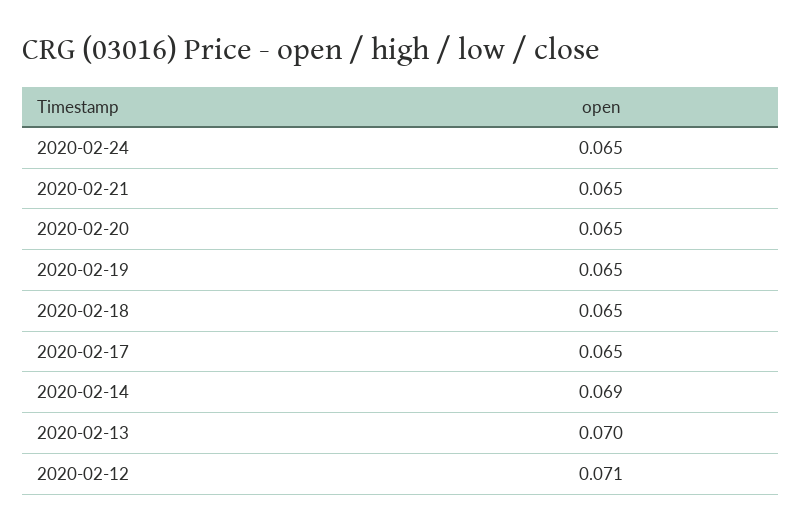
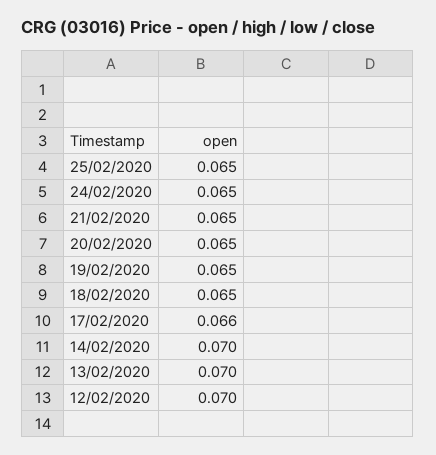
  {
    "2020-02-24": 0.065,
    "2020-02-21": 0.065,
    "2020-02-20": 0.065,
    "2020-02-19": 0.065,
    "2020-02-18": 0.065,
-   "2020-02-17": 0.065,
+   "2020-02-17": 0.066,
-   "2020-02-14": 0.069,
+   "2020-02-14": 0.07,
    "2020-02-13": 0.07,
-   "2020-02-12": 0.071
+   "2020-02-12": 0.07,
+   "25/02/2020": 0.065
  }

